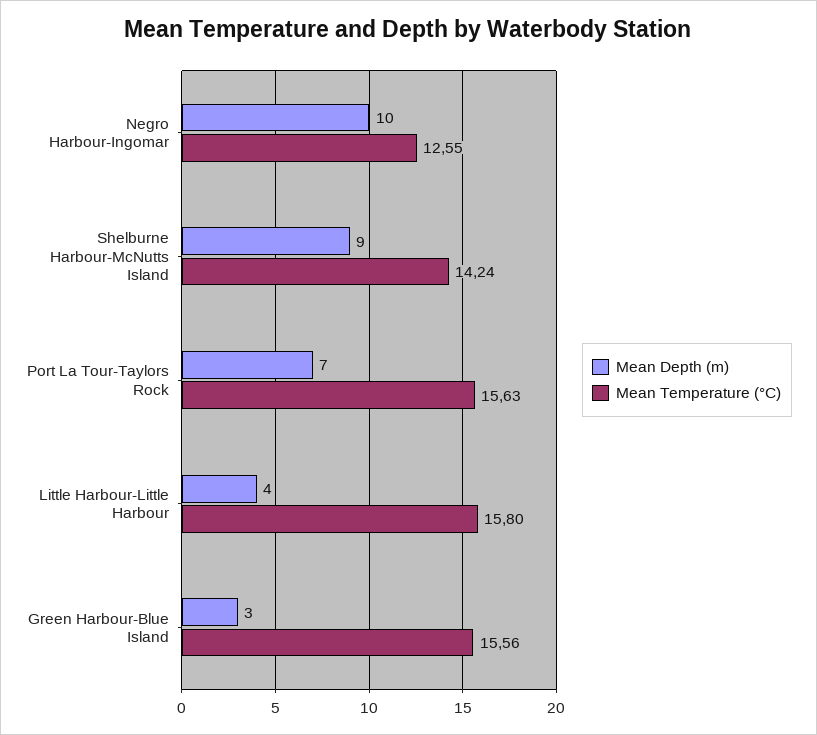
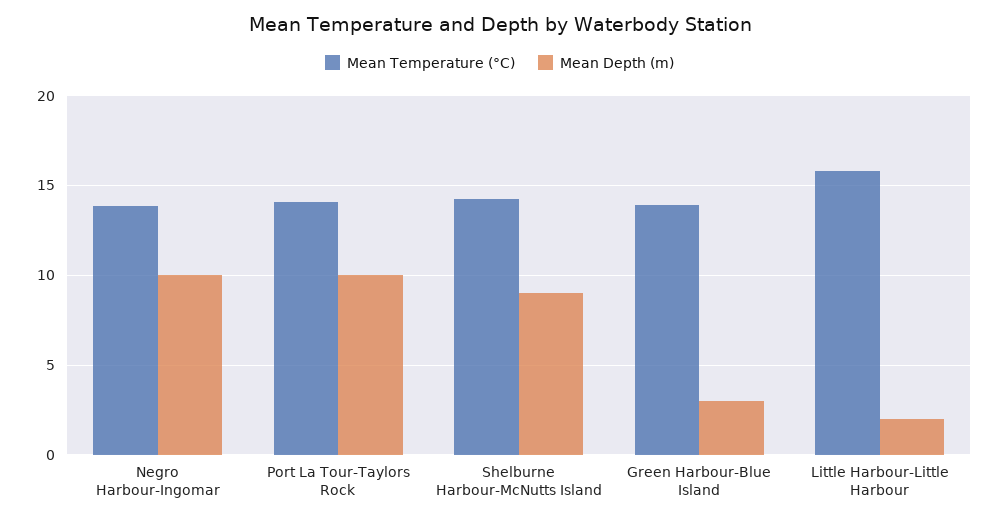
  {
    "Mean Depth (m)": {
      "Negro Harbour-Ingomar": 10,
      "Shelburne Harbour-McNutts Island": 9,
-     "Port La Tour-Taylors Rock": 7,
+     "Port La Tour-Taylors Rock": 10,
-     "Little Harbour-Little Harbour": 4,
+     "Little Harbour-Little Harbour": 2,
      "Green Harbour-Blue Island": 3
    },
    "Mean Temperature (°C)": {
-     "Negro Harbour-Ingomar": 12.55,
+     "Negro Harbour-Ingomar": 14,
      "Shelburne Harbour-McNutts Island": 14.24,
-     "Port La Tour-Taylors Rock": 15.63,
+     "Port La Tour-Taylors Rock": 14,
      "Little Harbour-Little Harbour": 15.8,
-     "Green Harbour-Blue Island": 15.56
+     "Green Harbour-Blue Island": 14
    }
  }

